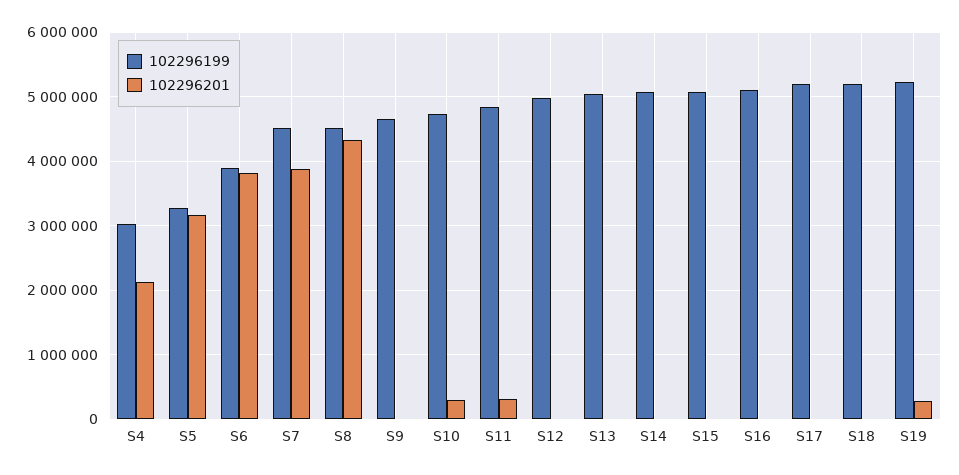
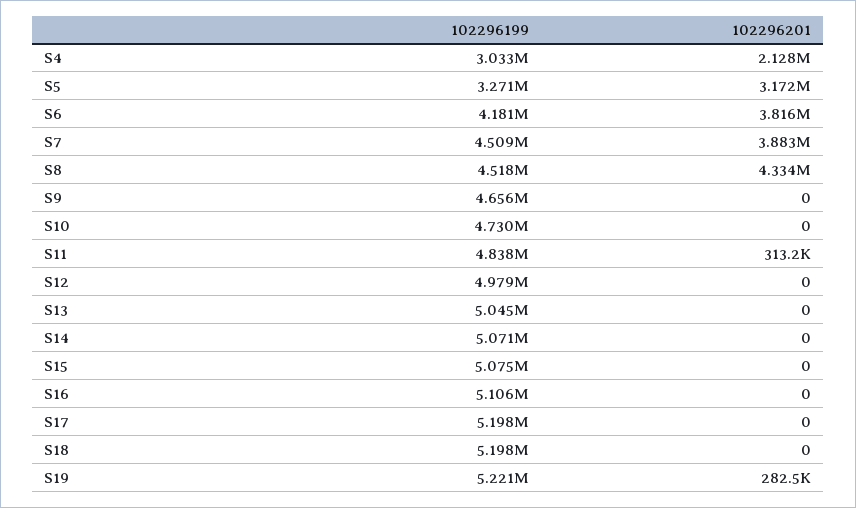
  {
    "102296199": {
      "S4": 3033000,
      "S5": 3271000,
-     "S6": 3900000,
+     "S6": 4181000,
      "S7": 4509000,
      "S8": 4518000,
      "S9": 4656000,
      "S10": 4730000,
      "S11": 4838000,
      "S12": 4979000,
      "S13": 5045000,
      "S14": 5071000,
      "S15": 5075000,
      "S16": 5106000,
      "S17": 5198000,
      "S18": 5198000,
      "S19": 5221000
    },
    "102296201": {
      "S4": 2128000,
      "S5": 3172000,
      "S6": 3816000,
      "S7": 3883000,
      "S8": 4334000,
      "S9": 0,
-     "S10": 300000,
+     "S10": 0,
      "S11": 313200,
      "S12": 0,
      "S13": 0,
      "S14": 0,
      "S15": 0,
      "S16": 0,
      "S17": 0,
      "S18": 0,
      "S19": 282500
    }
  }

